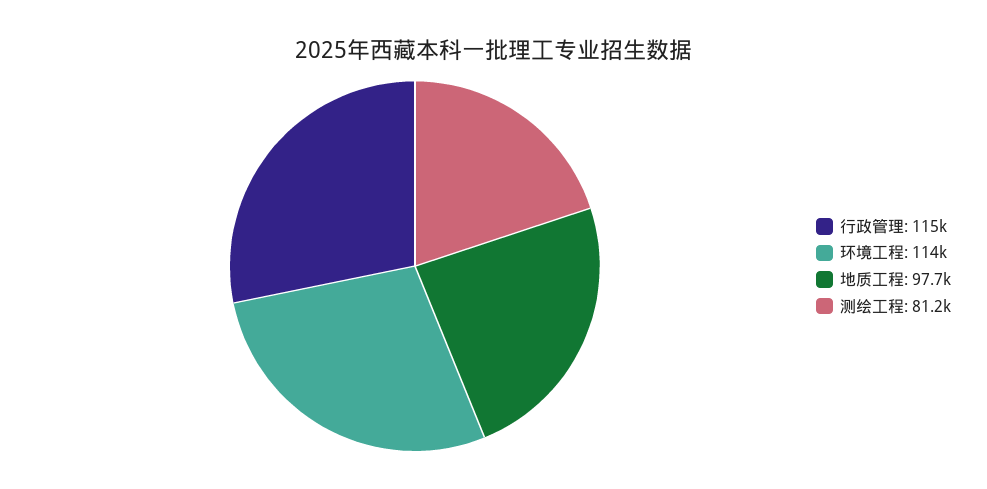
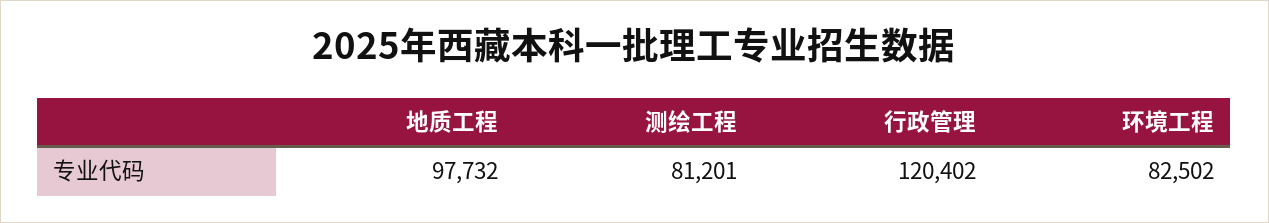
  {
-   "行政管理": 115000,
+   "行政管理": 120402,
-   "环境工程": 114000,
+   "环境工程": 82502,
    "地质工程": 97732,
    "测绘工程": 81201
  }

